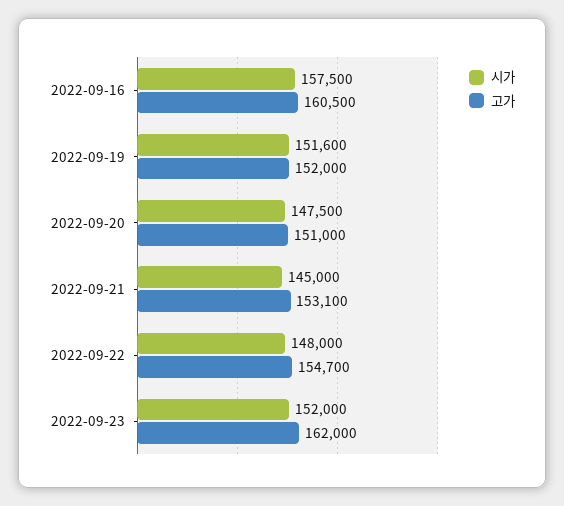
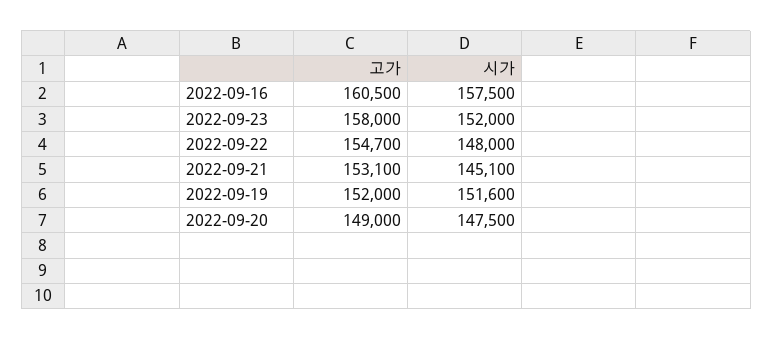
  {
    "시가": {
      "2022-09-16": 157500,
      "2022-09-19": 151600,
      "2022-09-20": 147500,
-     "2022-09-21": 145000,
+     "2022-09-21": 145100,
      "2022-09-22": 148000,
      "2022-09-23": 152000
    },
    "고가": {
      "2022-09-16": 160500,
      "2022-09-19": 152000,
-     "2022-09-20": 151000,
+     "2022-09-20": 149000,
      "2022-09-21": 153100,
      "2022-09-22": 154700,
-     "2022-09-23": 162000
+     "2022-09-23": 158000
    }
  }

